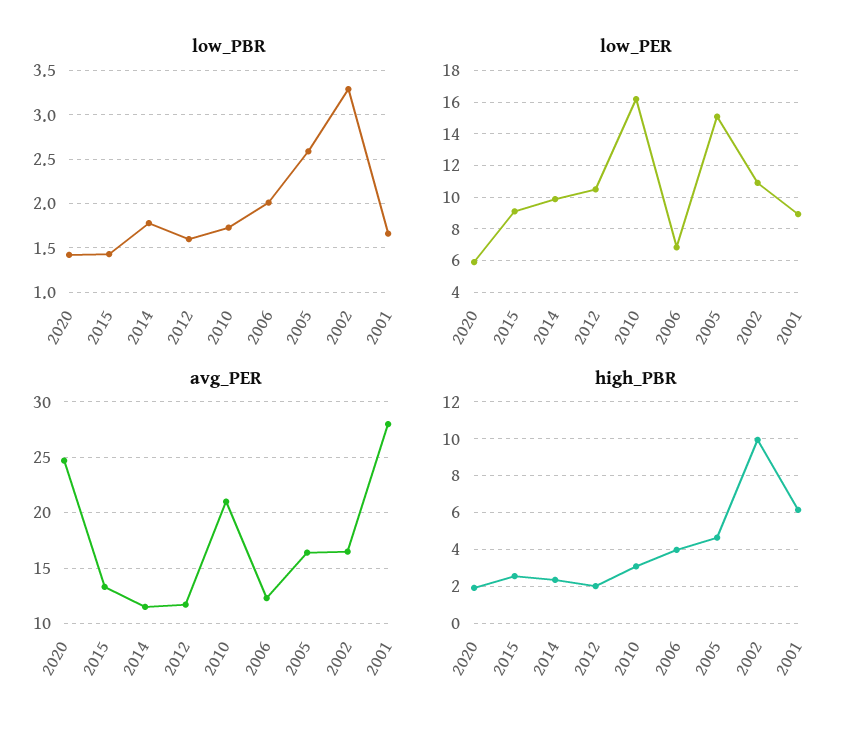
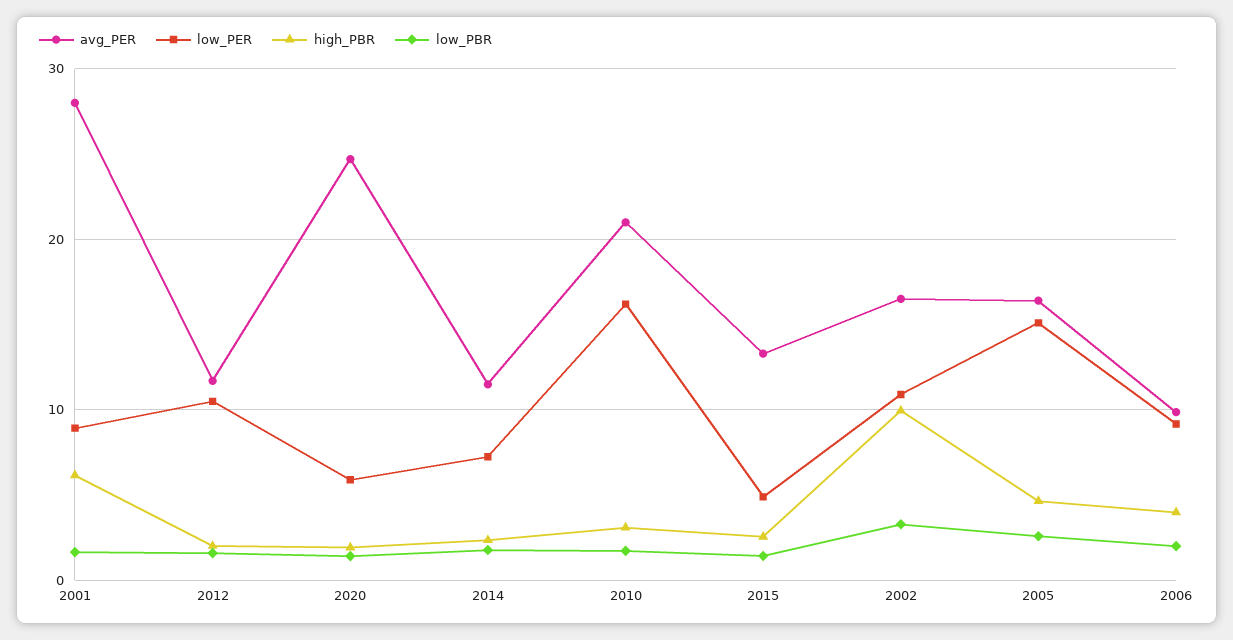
  {
    "low_PBR": {
      "2020": 1.4,
      "2015": 1.4,
      "2014": 1.8,
      "2012": 1.6,
      "2010": 1.7,
      "2006": 2,
      "2005": 2.6,
      "2002": 3.3,
      "2001": 1.7
    },
    "low_PER": {
      "2020": 6,
-     "2015": 9,
+     "2015": 5,
-     "2014": 10,
+     "2014": 7,
      "2012": 10.5,
      "2010": 16,
-     "2006": 7,
+     "2006": 9,
      "2005": 15,
      "2002": 11,
      "2001": 9
    },
    "avg_PER": {
      "2020": 25,
      "2015": 13,
      "2014": 12,
      "2012": 12,
      "2010": 21,
-     "2006": 12,
+     "2006": 10,
      "2005": 16,
      "2002": 17,
      "2001": 28
    },
    "high_PBR": {
      "2020": 2,
      "2015": 2.5,
      "2014": 2.5,
      "2012": 2,
      "2010": 3,
      "2006": 4,
      "2005": 4.5,
      "2002": 10,
      "2001": 6
    }
  }

